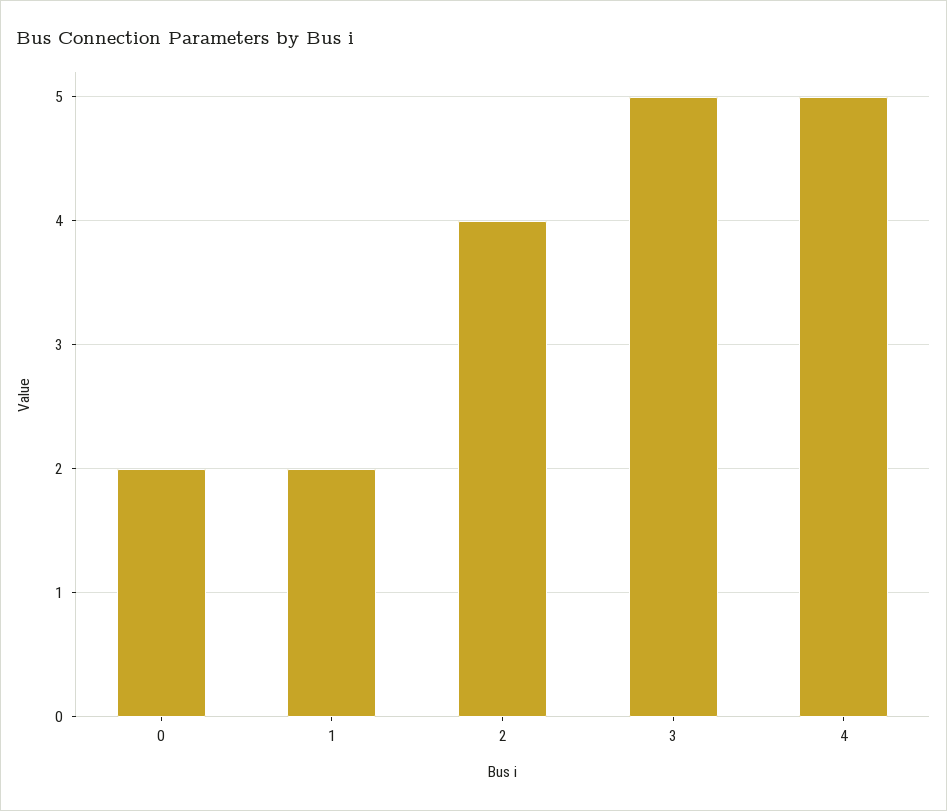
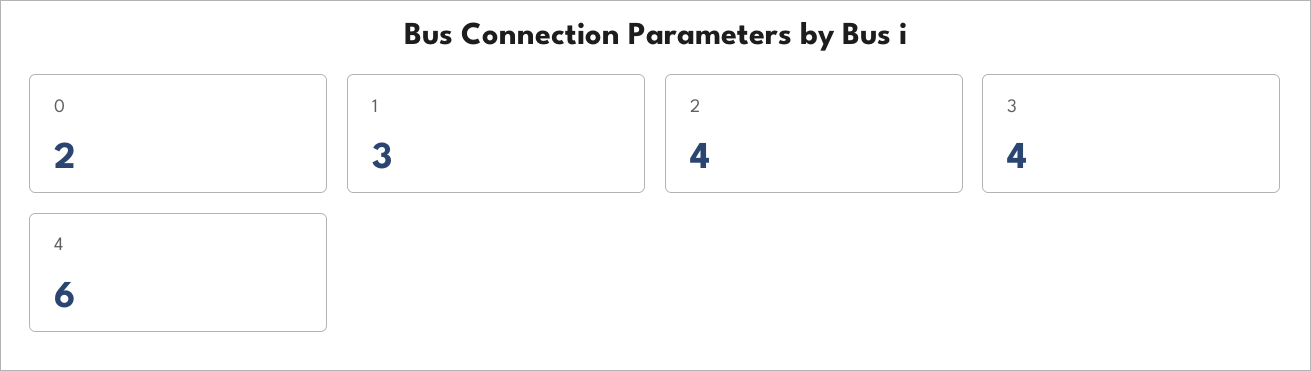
  {
    "0": 2,
-   "1": 2,
+   "1": 3,
    "2": 4,
-   "3": 5,
+   "3": 4,
-   "4": 5
+   "4": 6
  }

